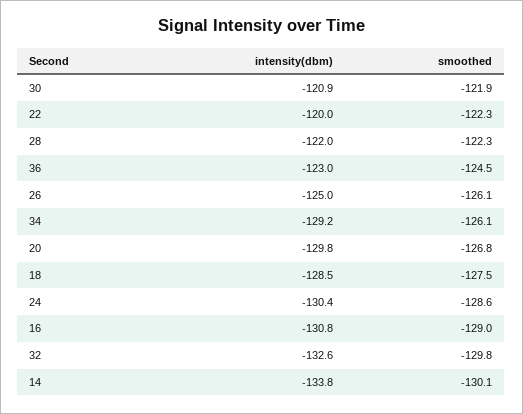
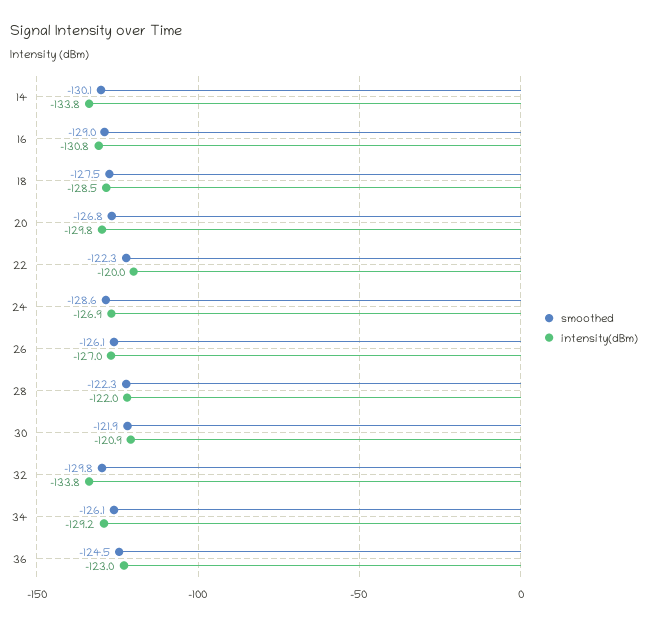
  {
    "intensity(dbm)": {
      "30": -120.9,
      "22": -120,
      "28": -122,
      "36": -123,
-     "26": -125,
+     "26": -127,
      "34": -129.2,
      "20": -129.8,
      "18": -128.5,
-     "24": -130.4,
+     "24": -126.9,
      "16": -130.8,
-     "32": -132.6,
+     "32": -133.8,
      "14": -133.8
    },
    "smoothed": {
      "30": -121.9,
      "22": -122.3,
      "28": -122.3,
      "36": -124.5,
      "26": -126.1,
      "34": -126.1,
      "20": -126.8,
      "18": -127.5,
      "24": -128.6,
      "16": -129,
      "32": -129.8,
      "14": -130.1
    }
  }

